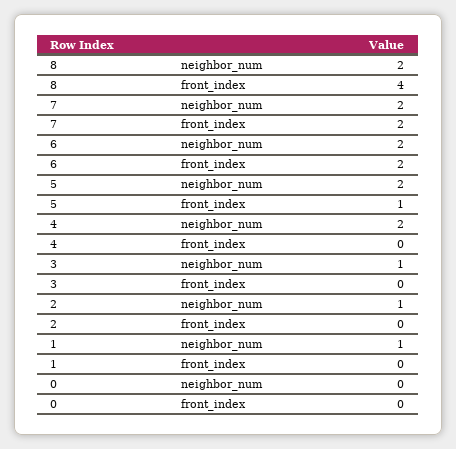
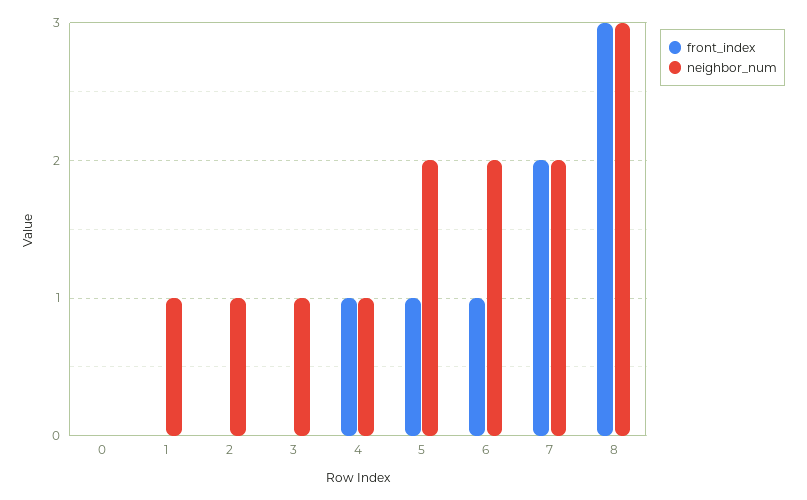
  {
    "neighbor_num": {
-     "8": 2,
+     "8": 3,
      "7": 2,
      "6": 2,
      "5": 2,
-     "4": 2,
+     "4": 1,
      "3": 1,
      "2": 1,
      "1": 1,
      "0": 0
    },
    "front_index": {
-     "8": 4,
+     "8": 3,
      "7": 2,
-     "6": 2,
+     "6": 1,
      "5": 1,
-     "4": 0,
+     "4": 1,
      "3": 0,
      "2": 0,
      "1": 0,
      "0": 0
    }
  }

